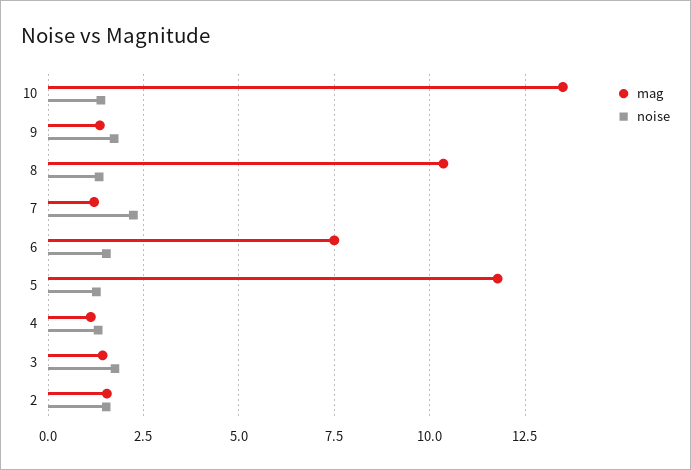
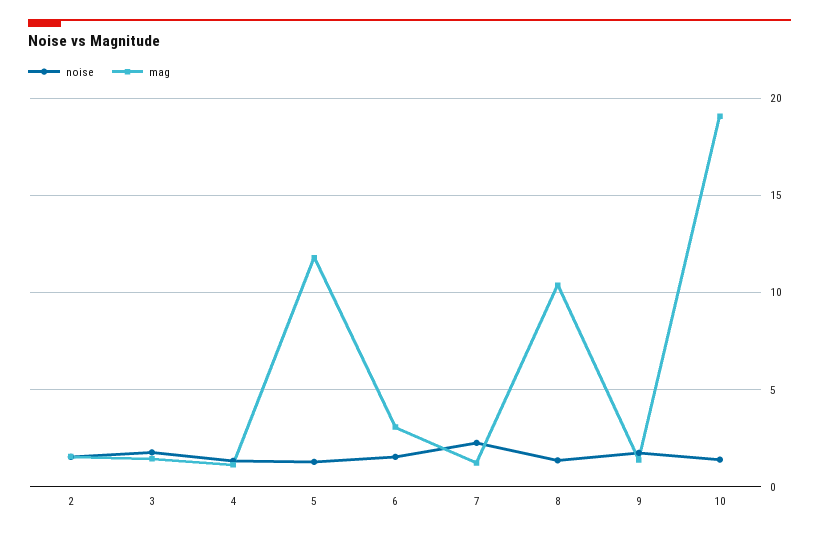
  {
    "mag": {
-     "10": 13.5,
+     "10": 19,
      "9": 1.25,
      "8": 10.25,
      "7": 1.25,
-     "6": 7.5,
+     "6": 3,
      "5": 11.75,
      "4": 1,
      "3": 1.5,
      "2": 1.5
    },
    "noise": {
      "10": 1.5,
      "9": 1.75,
      "8": 1.25,
      "7": 2.25,
      "6": 1.5,
      "5": 1.25,
      "4": 1.25,
      "3": 1.75,
      "2": 1.5
    }
  }

